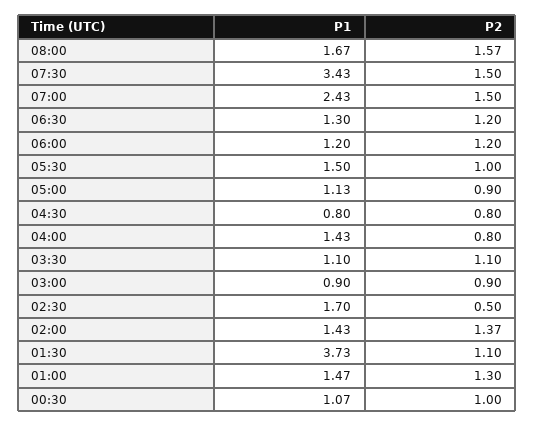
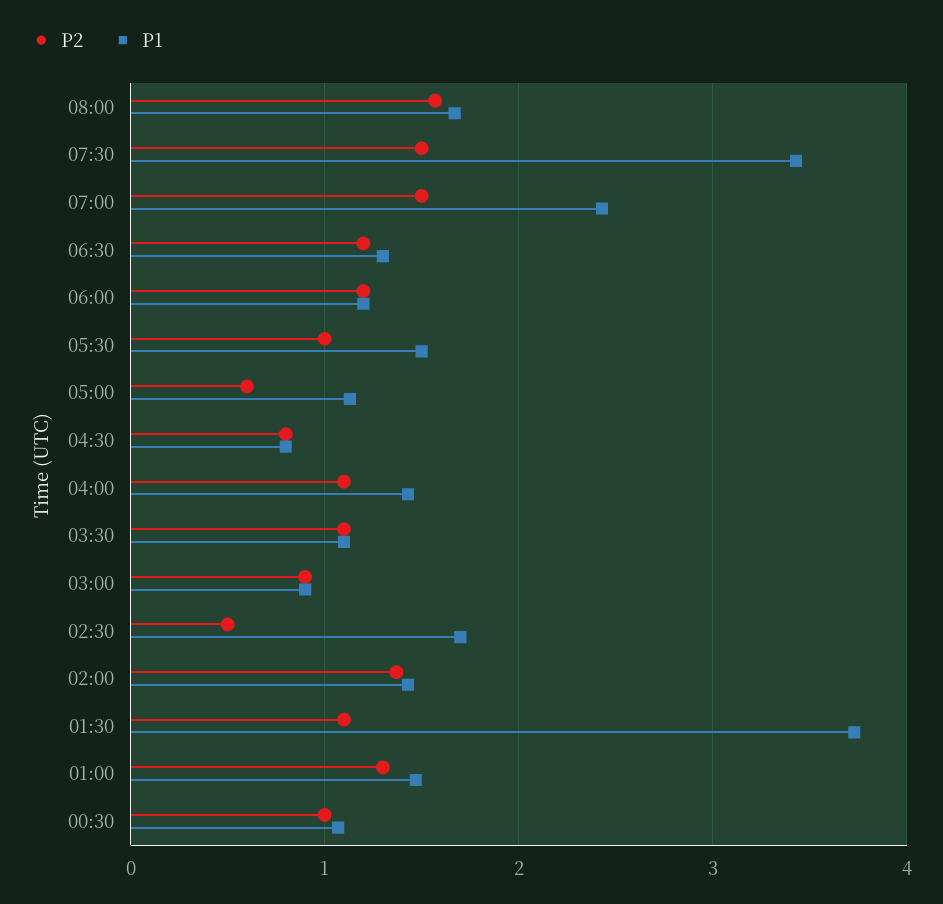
  {
    "P1": {
      "08:00": 1.67,
      "07:30": 3.43,
      "07:00": 2.43,
      "06:30": 1.3,
      "06:00": 1.2,
      "05:30": 1.5,
      "05:00": 1.13,
      "04:30": 0.8,
      "04:00": 1.43,
      "03:30": 1.1,
      "03:00": 0.9,
      "02:30": 1.7,
      "02:00": 1.43,
      "01:30": 3.73,
      "01:00": 1.47,
      "00:30": 1.07
    },
    "P2": {
      "08:00": 1.57,
      "07:30": 1.5,
      "07:00": 1.5,
      "06:30": 1.2,
      "06:00": 1.2,
      "05:30": 1,
-     "05:00": 0.9,
+     "05:00": 0.6,
      "04:30": 0.8,
-     "04:00": 0.8,
+     "04:00": 1.1,
      "03:30": 1.1,
      "03:00": 0.9,
      "02:30": 0.5,
      "02:00": 1.37,
      "01:30": 1.1,
      "01:00": 1.3,
      "00:30": 1
    }
  }

